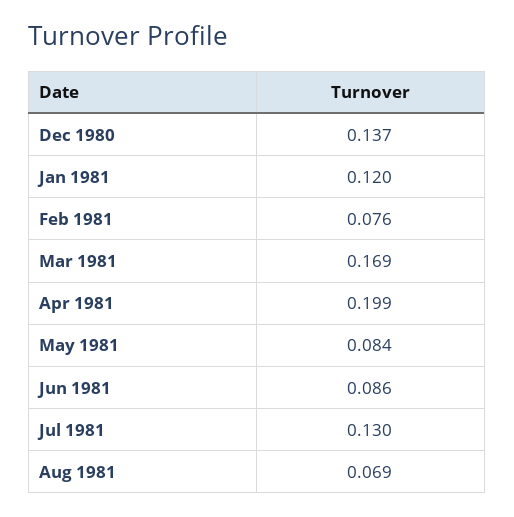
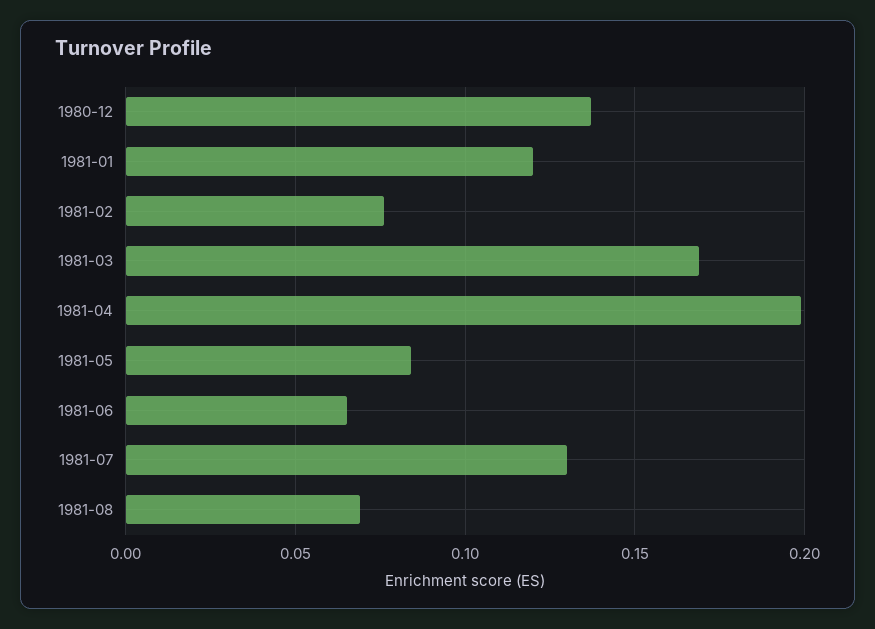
  {
    "Dec 1980": 0.137,
    "Jan 1981": 0.12,
    "Feb 1981": 0.076,
    "Mar 1981": 0.169,
    "Apr 1981": 0.199,
    "May 1981": 0.084,
-   "Jun 1981": 0.086,
+   "Jun 1981": 0.065,
    "Jul 1981": 0.13,
    "Aug 1981": 0.069
  }

